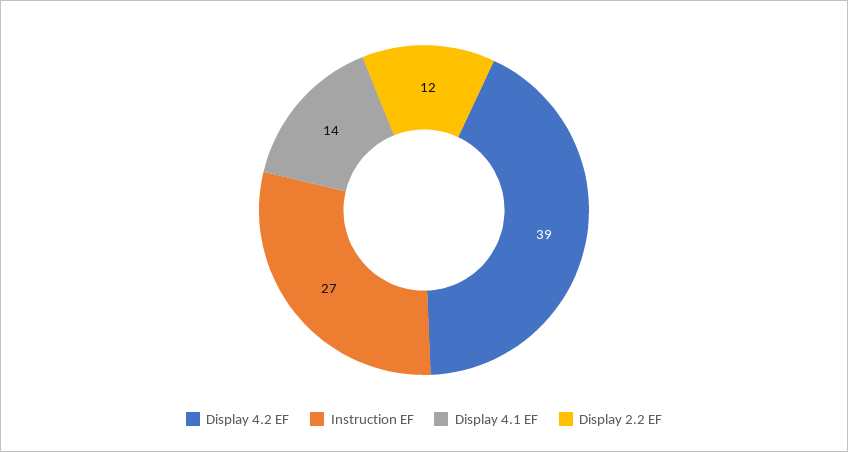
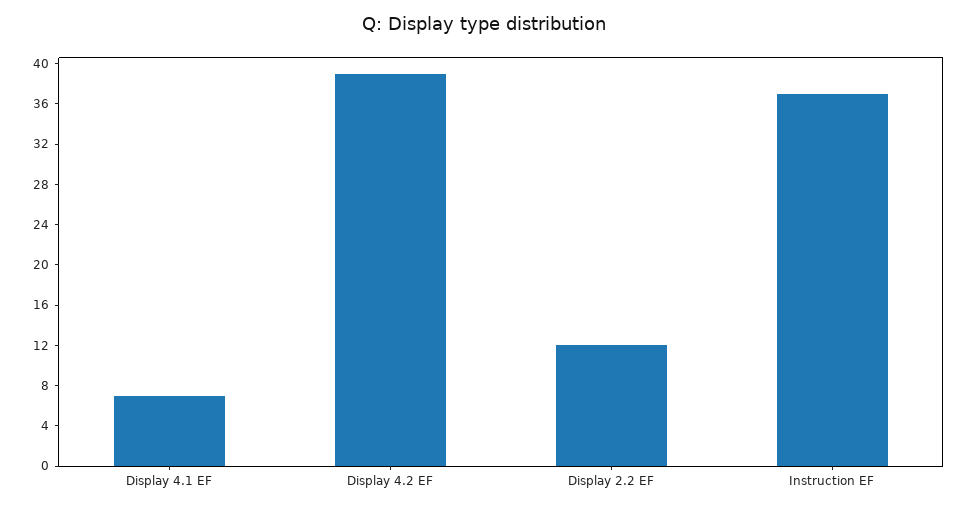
  {
    "Display 4.2 EF": 39,
-   "Instruction EF": 27,
+   "Instruction EF": 37,
-   "Display 4.1 EF": 14,
+   "Display 4.1 EF": 7,
    "Display 2.2 EF": 12
  }

